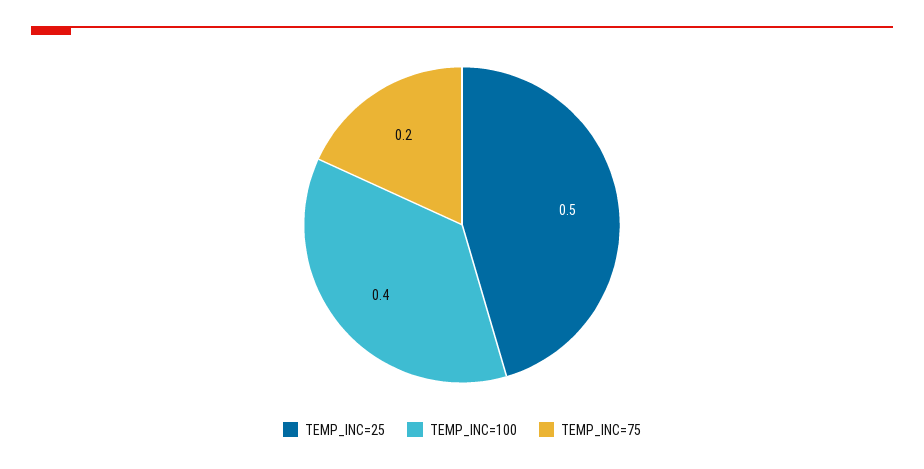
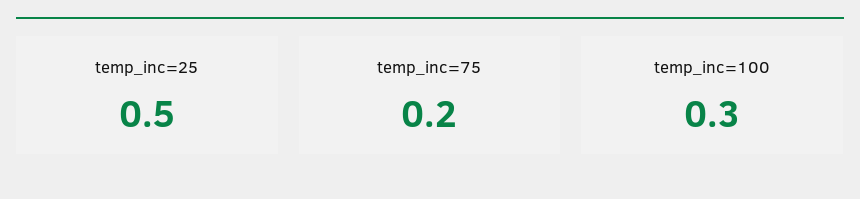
  {
    "TEMP_INC=25": 0.5,
-   "TEMP_INC=100": 0.4,
+   "TEMP_INC=100": 0.3,
    "TEMP_INC=75": 0.2
  }

